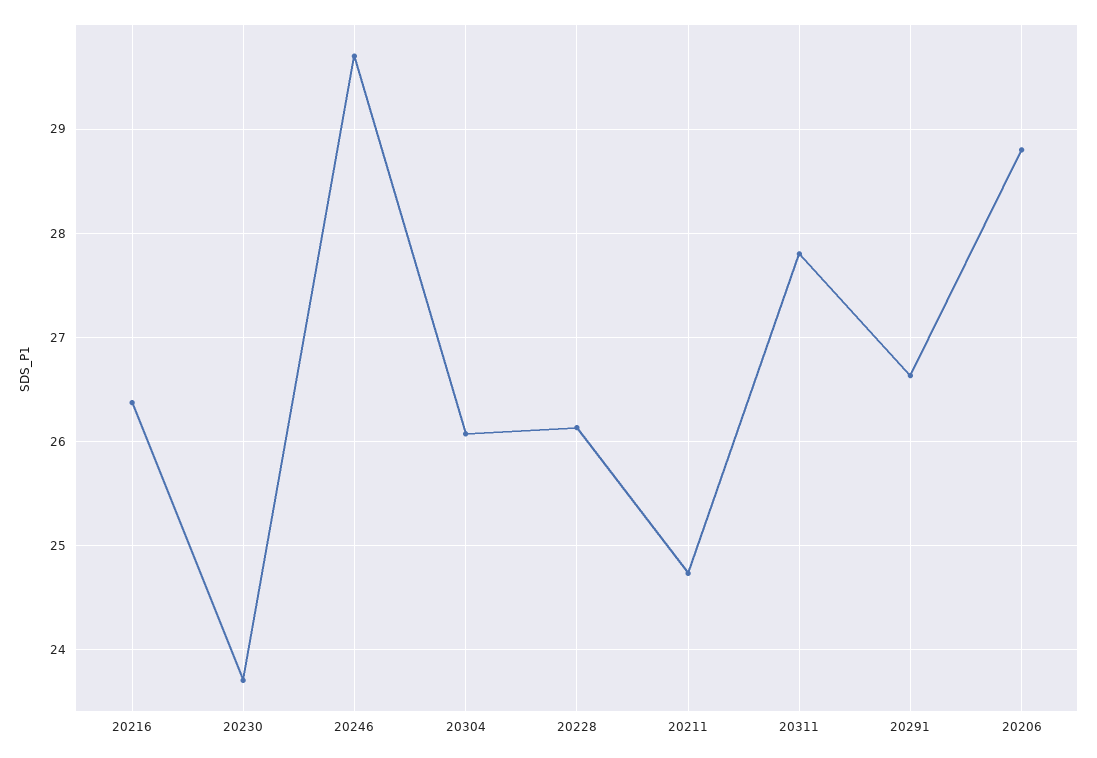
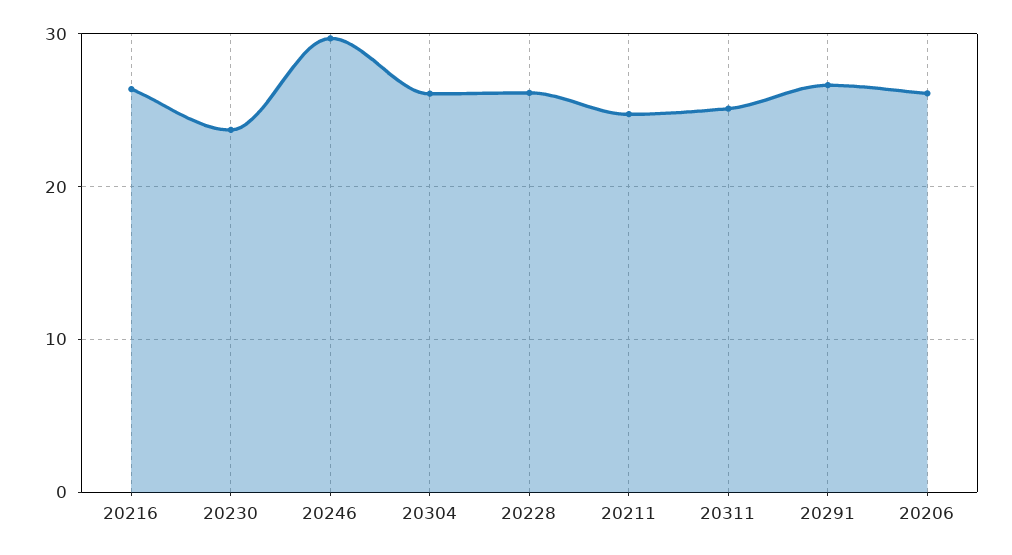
  {
    "20216": 26.4,
    "20230": 23.7,
    "20246": 29.7,
    "20304": 26.1,
    "20228": 26.1,
    "20211": 24.7,
-   "20311": 27.8,
+   "20311": 25,
    "20291": 26.6,
-   "20206": 28.8
+   "20206": 26
  }

